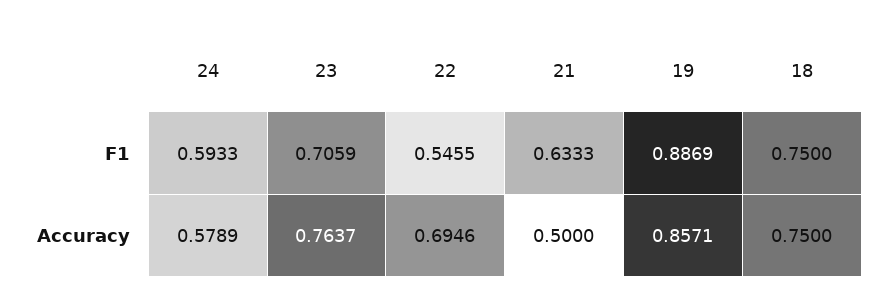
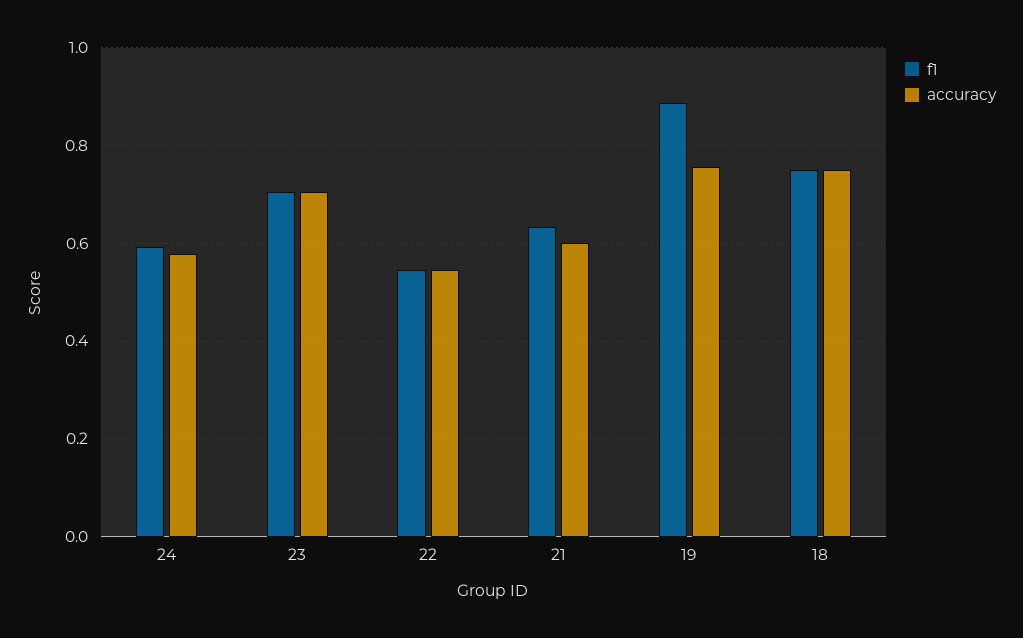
  {
    "F1": {
      "24": 0.5933,
      "23": 0.7059,
      "22": 0.5455,
      "21": 0.6333,
      "19": 0.8869,
      "18": 0.75
    },
    "Accuracy": {
      "24": 0.5789,
-     "23": 0.7637,
+     "23": 0.7,
-     "22": 0.6946,
+     "22": 0.54,
-     "21": 0.5,
+     "21": 0.6,
-     "19": 0.8571,
+     "19": 0.76,
      "18": 0.75
    }
  }

